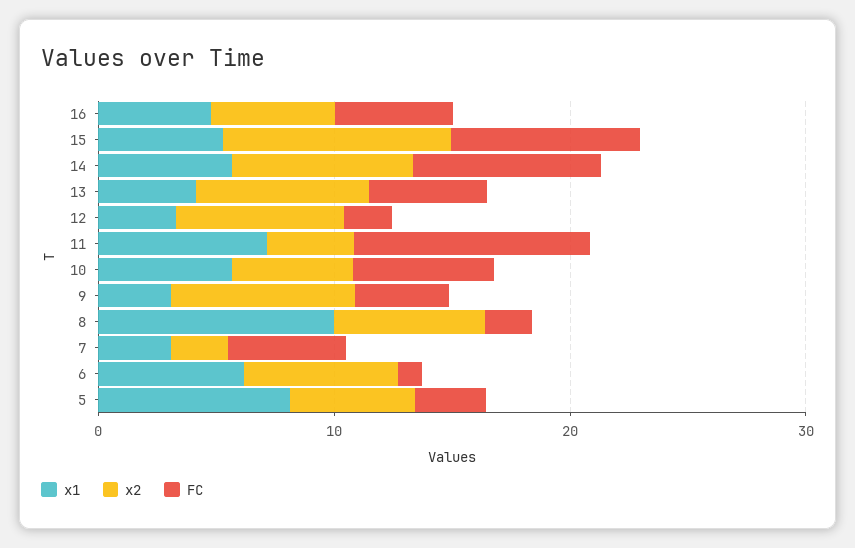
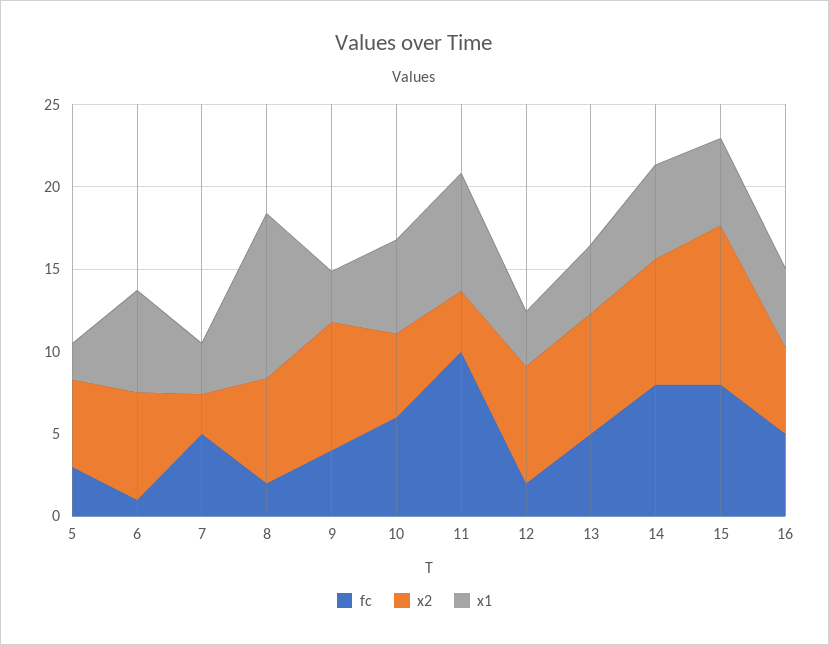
  {
    "x1": {
      "16": 5,
      "15": 5,
      "14": 6,
      "13": 4,
      "12": 3,
      "11": 7,
      "10": 6,
      "9": 3,
      "8": 10,
      "7": 3,
      "6": 6,
-     "5": 8
+     "5": 2
    },
    "x2": {
      "16": 5,
      "15": 10,
      "14": 8,
      "13": 7,
      "12": 7,
      "11": 4,
      "10": 5,
      "9": 8,
      "8": 6,
      "7": 2,
      "6": 7,
      "5": 5
    },
    "FC": {
      "16": 5,
      "15": 8,
      "14": 8,
      "13": 5,
      "12": 2,
      "11": 10,
      "10": 6,
      "9": 4,
      "8": 2,
      "7": 5,
      "6": 1,
      "5": 3
    }
  }

